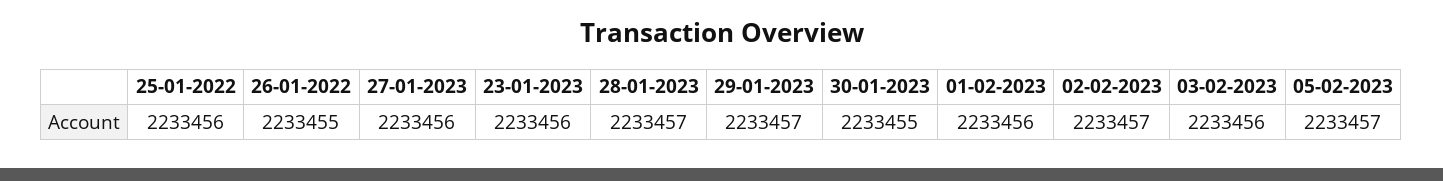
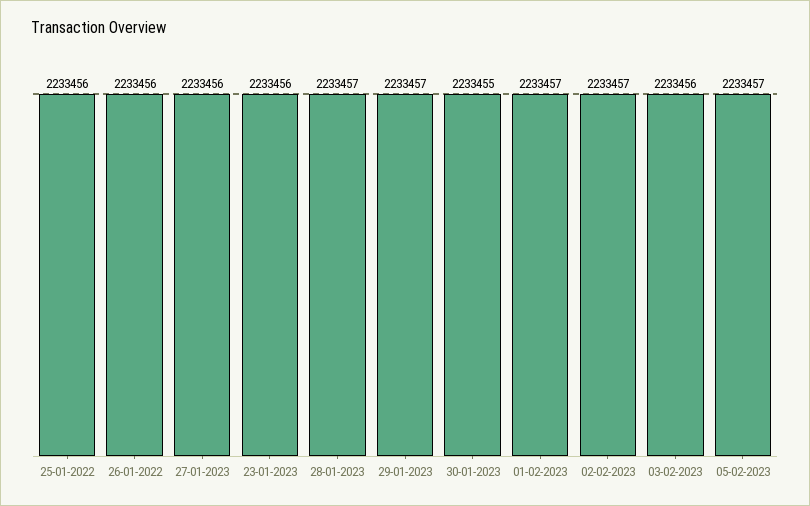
  {
    "25-01-2022": 2233456,
-   "26-01-2022": 2233455,
+   "26-01-2022": 2233456,
    "27-01-2023": 2233456,
    "23-01-2023": 2233456,
    "28-01-2023": 2233457,
    "29-01-2023": 2233457,
    "30-01-2023": 2233455,
-   "01-02-2023": 2233456,
+   "01-02-2023": 2233457,
    "02-02-2023": 2233457,
    "03-02-2023": 2233456,
    "05-02-2023": 2233457
  }

